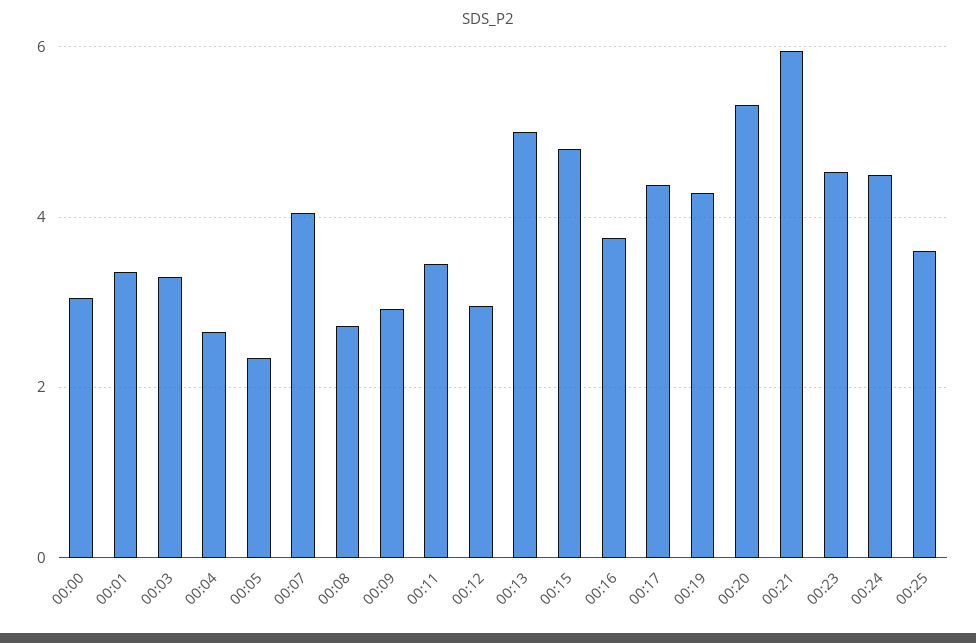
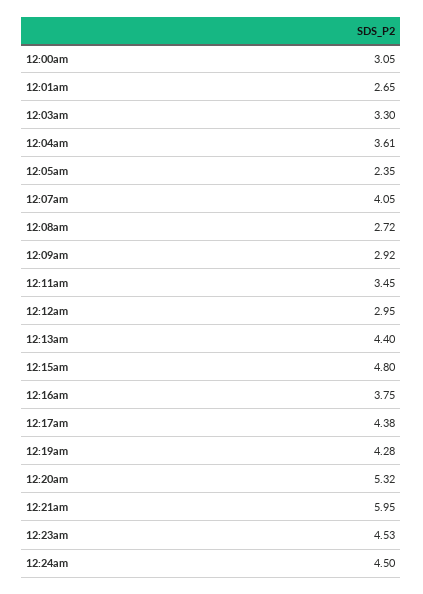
  {
    "00:00": 3.05,
-   "00:01": 3.4,
+   "00:01": 2.65,
    "00:03": 3.3,
-   "00:04": 2.6,
+   "00:04": 3.61,
    "00:05": 2.35,
    "00:07": 4.05,
    "00:08": 2.72,
    "00:09": 2.92,
    "00:11": 3.45,
    "00:12": 2.95,
-   "00:13": 5,
+   "00:13": 4.4,
    "00:15": 4.8,
    "00:16": 3.75,
    "00:17": 4.38,
    "00:19": 4.28,
    "00:20": 5.32,
    "00:21": 5.95,
    "00:23": 4.53,
-   "00:24": 4.5,
+   "00:24": 4.5
-   "00:25": 3.6
  }

